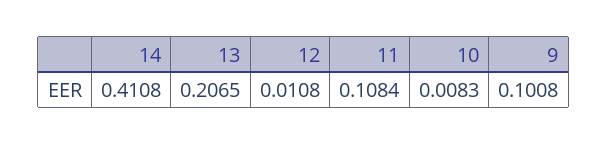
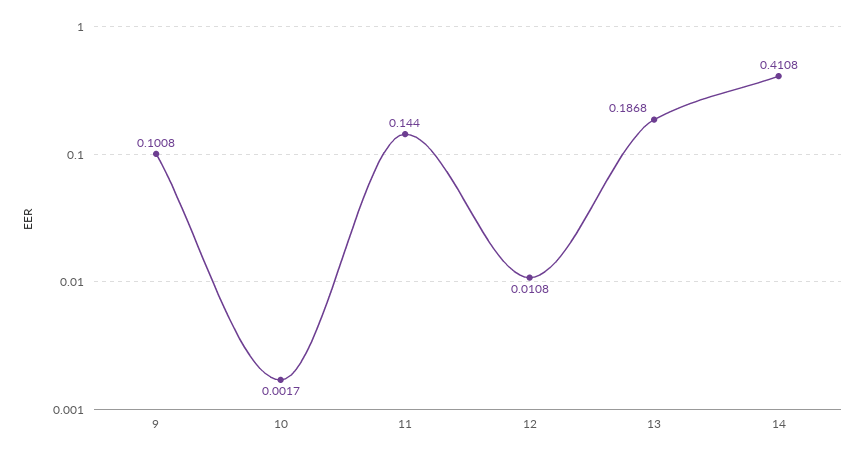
  {
    "14": 0.4108,
-   "13": 0.2065,
+   "13": 0.1868,
    "12": 0.0108,
-   "11": 0.1084,
+   "11": 0.144,
-   "10": 0.0083,
+   "10": 0.0017,
    "9": 0.1008
  }

